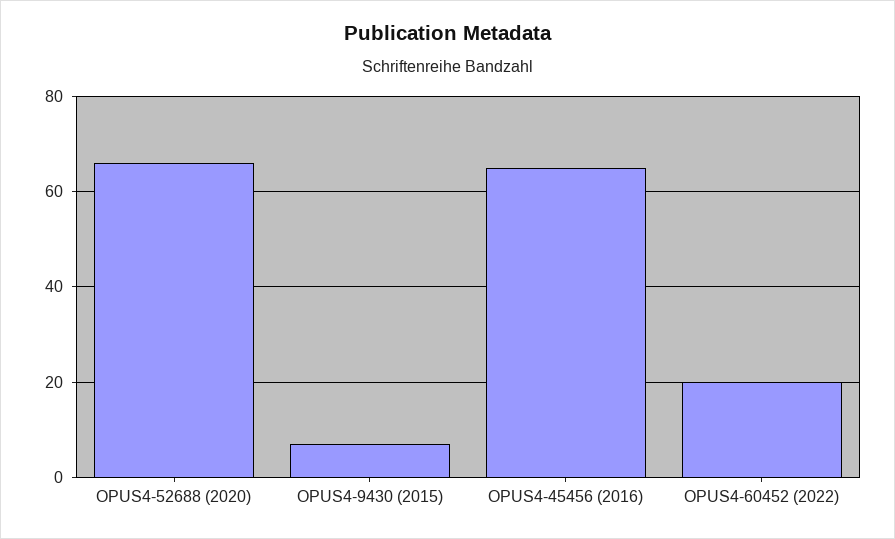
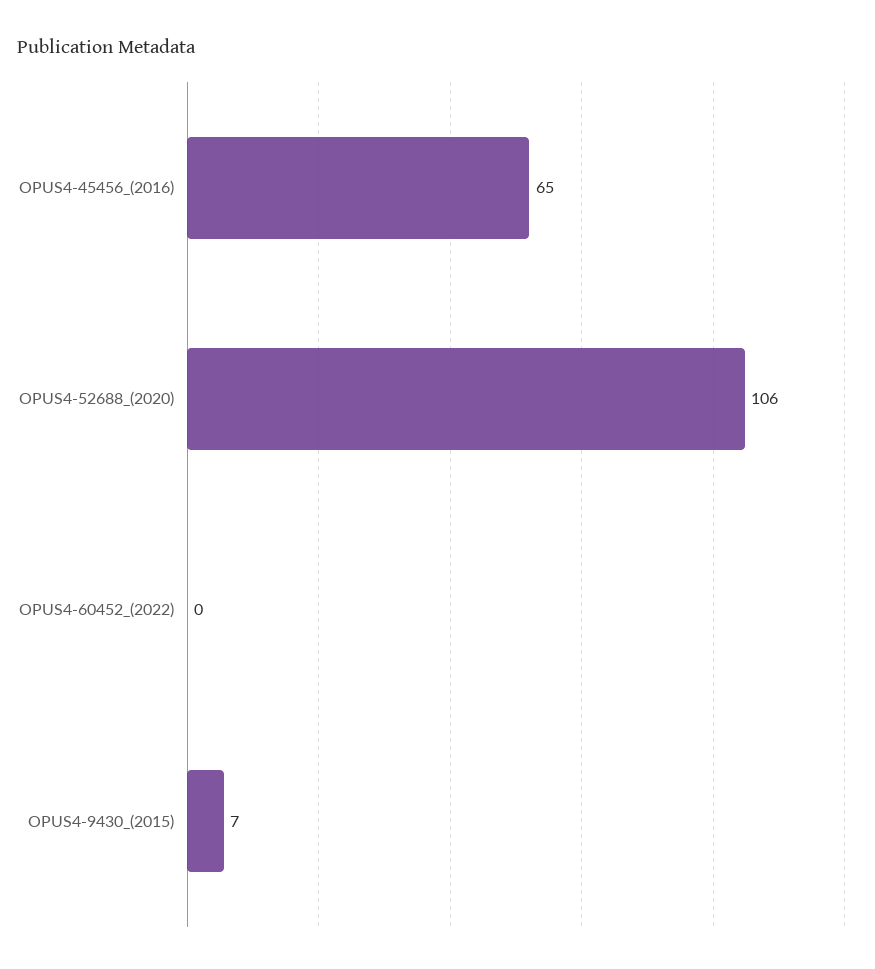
  {
-   "OPUS4-52688 (2020)": 65,
+   "OPUS4-52688 (2020)": 106,
    "OPUS4-9430 (2015)": 7,
    "OPUS4-45456 (2016)": 65,
-   "OPUS4-60452 (2022)": 20
+   "OPUS4-60452 (2022)": 0
  }

